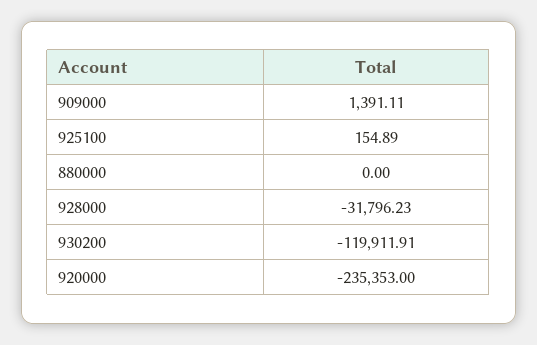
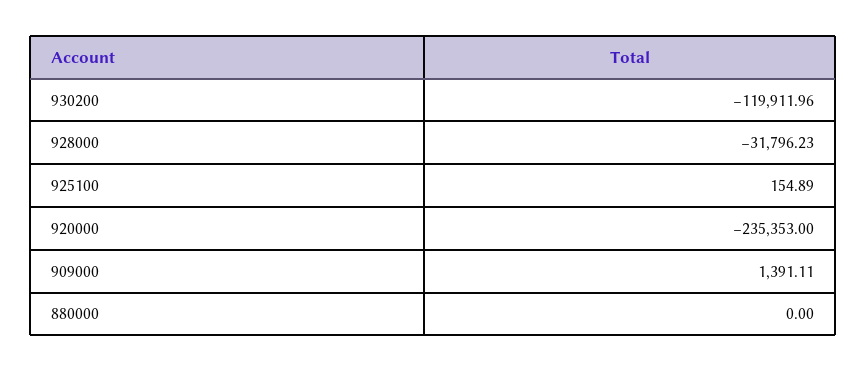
  {
    "909000": 1391.11,
    "925100": 154.89,
    "880000": 0,
    "928000": -31796.23,
-   "930200": -119911.91,
+   "930200": -119911.96,
    "920000": -235353
  }

